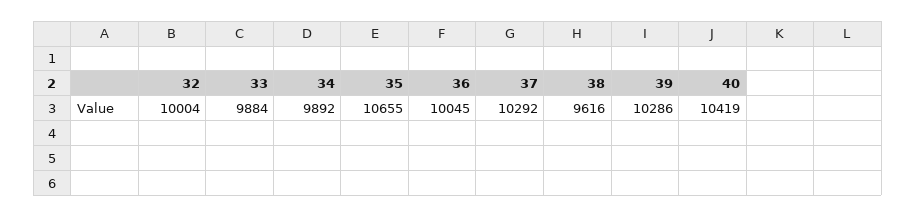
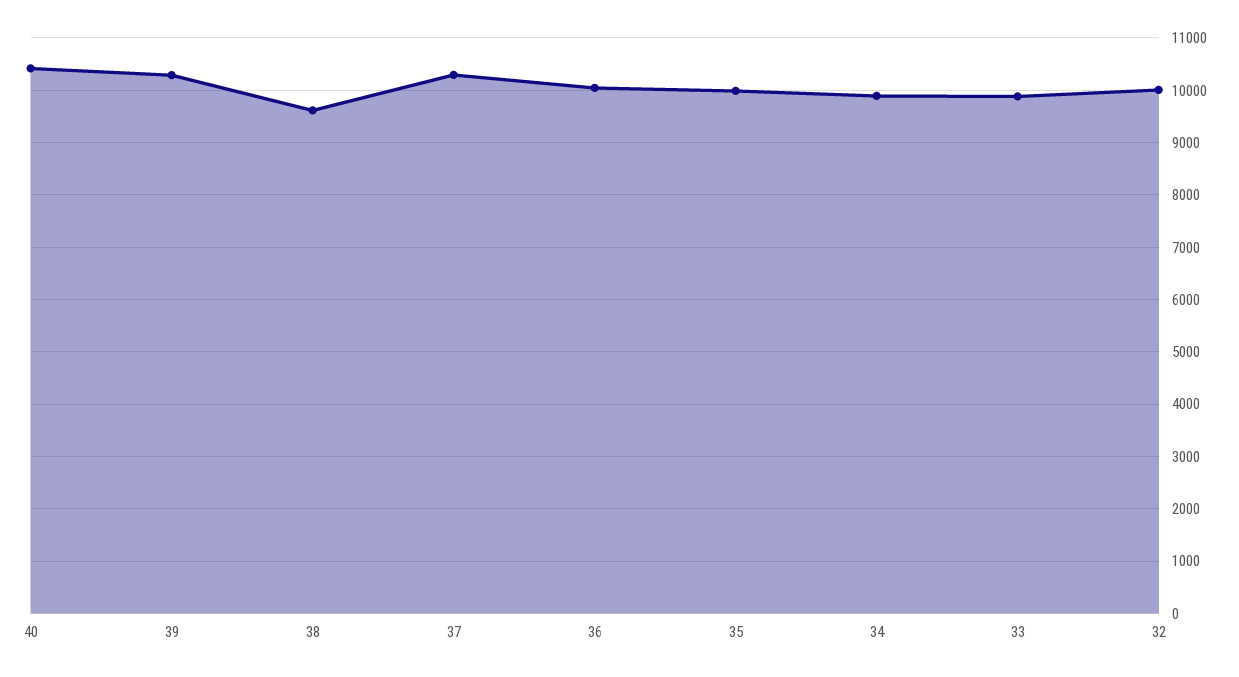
  {
    "32": 10004,
    "33": 9884,
    "34": 9892,
-   "35": 10655,
+   "35": 10000,
    "36": 10045,
    "37": 10292,
    "38": 9616,
    "39": 10286,
    "40": 10419
  }

